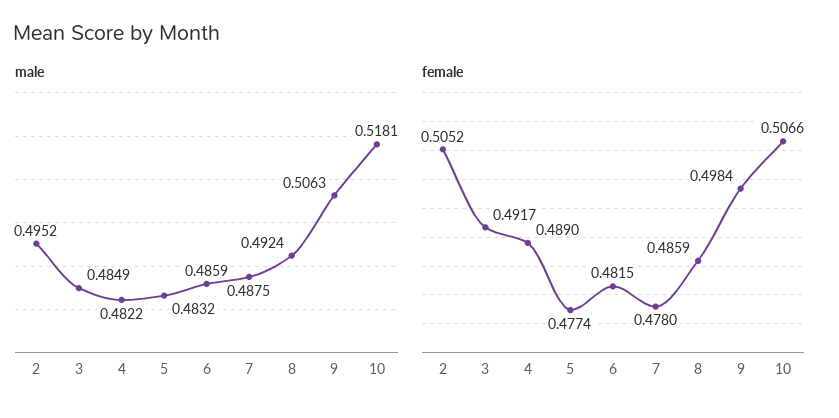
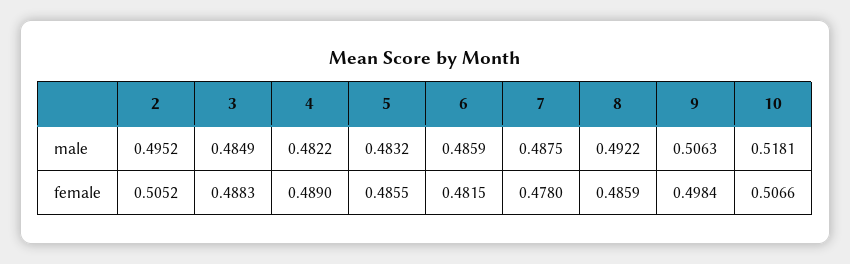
  {
    "male": {
      "2": 0.4952,
      "3": 0.4849,
      "4": 0.4822,
      "5": 0.4832,
      "6": 0.4859,
      "7": 0.4875,
-     "8": 0.4924,
+     "8": 0.4922,
      "9": 0.5063,
      "10": 0.5181
    },
    "female": {
      "2": 0.5052,
-     "3": 0.4917,
+     "3": 0.4883,
      "4": 0.489,
-     "5": 0.4774,
+     "5": 0.4855,
      "6": 0.4815,
      "7": 0.478,
      "8": 0.4859,
      "9": 0.4984,
      "10": 0.5066
    }
  }

